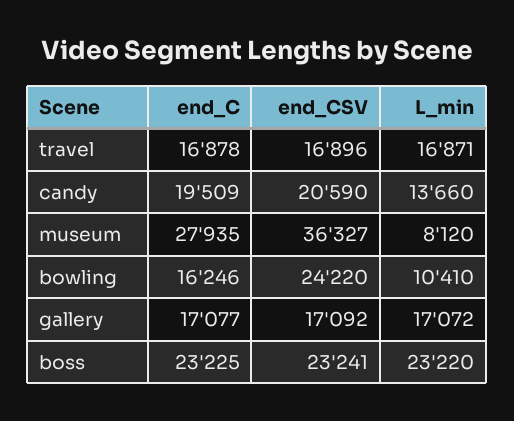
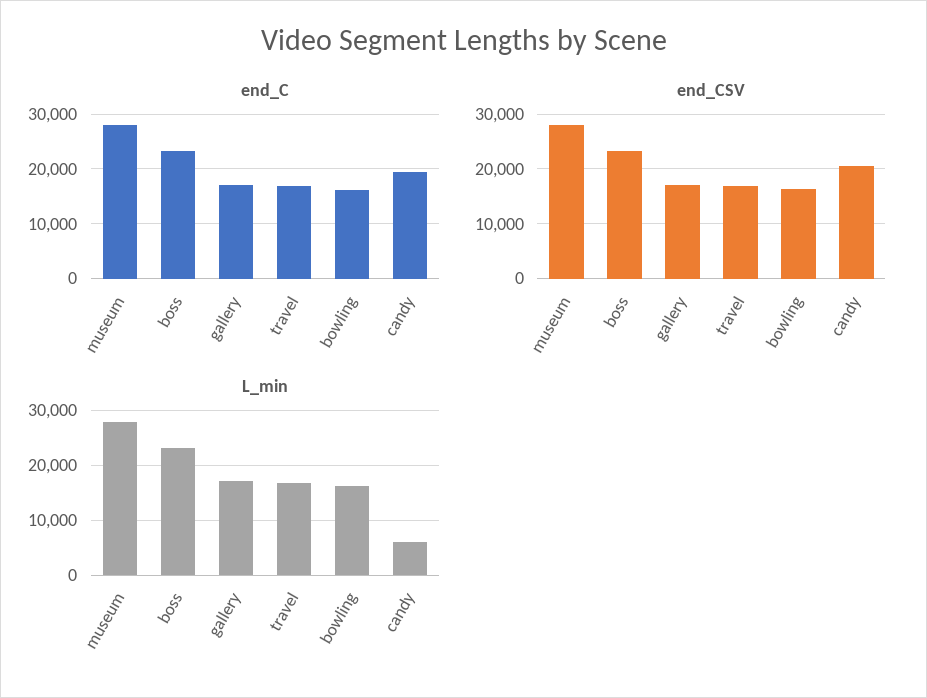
  {
    "end_C": {
      "travel": 16878,
      "candy": 19509,
      "museum": 27935,
      "bowling": 16246,
      "gallery": 17077,
      "boss": 23225
    },
    "end_CSV": {
      "travel": 16896,
      "candy": 20590,
-     "museum": 36327,
+     "museum": 28000,
-     "bowling": 24220,
+     "bowling": 16000,
      "gallery": 17092,
      "boss": 23241
    },
    "L_min": {
      "travel": 16871,
-     "candy": 13660,
+     "candy": 6000,
-     "museum": 8120,
+     "museum": 28000,
-     "bowling": 10410,
+     "bowling": 16000,
      "gallery": 17072,
      "boss": 23220
    }
  }

